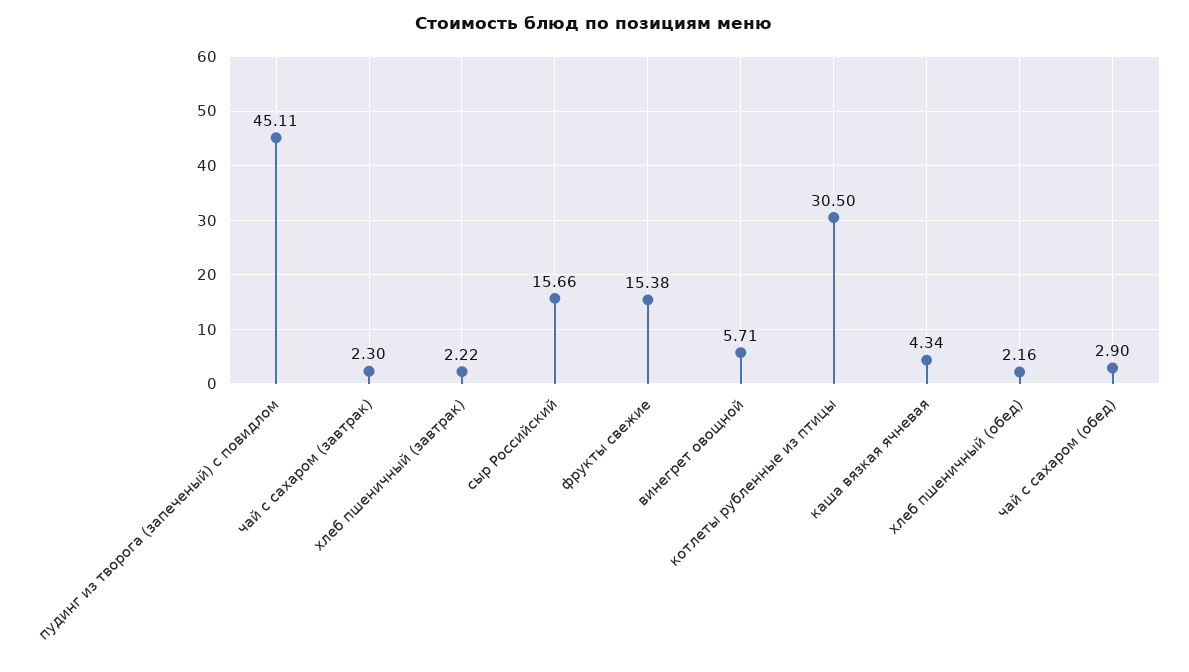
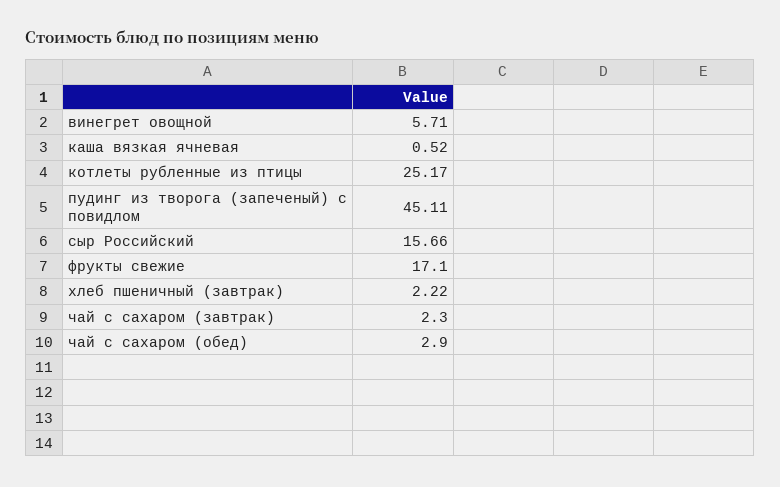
  {
    "пудинг из творога (запеченый) с повидлом": 45.11,
    "чай с сахаром (завтрак)": 2.3,
    "хлеб пшеничный (завтрак)": 2.22,
    "сыр Российский": 15.66,
-   "фрукты свежие": 15.38,
+   "фрукты свежие": 17.1,
    "винегрет овощной": 5.71,
-   "котлеты рубленные из птицы": 30.5,
+   "котлеты рубленные из птицы": 25.17,
-   "каша вязкая ячневая": 4.34,
+   "каша вязкая ячневая": 0.52,
-   "хлеб пшеничный (обед)": 2.16,
    "чай с сахаром (обед)": 2.9
  }

